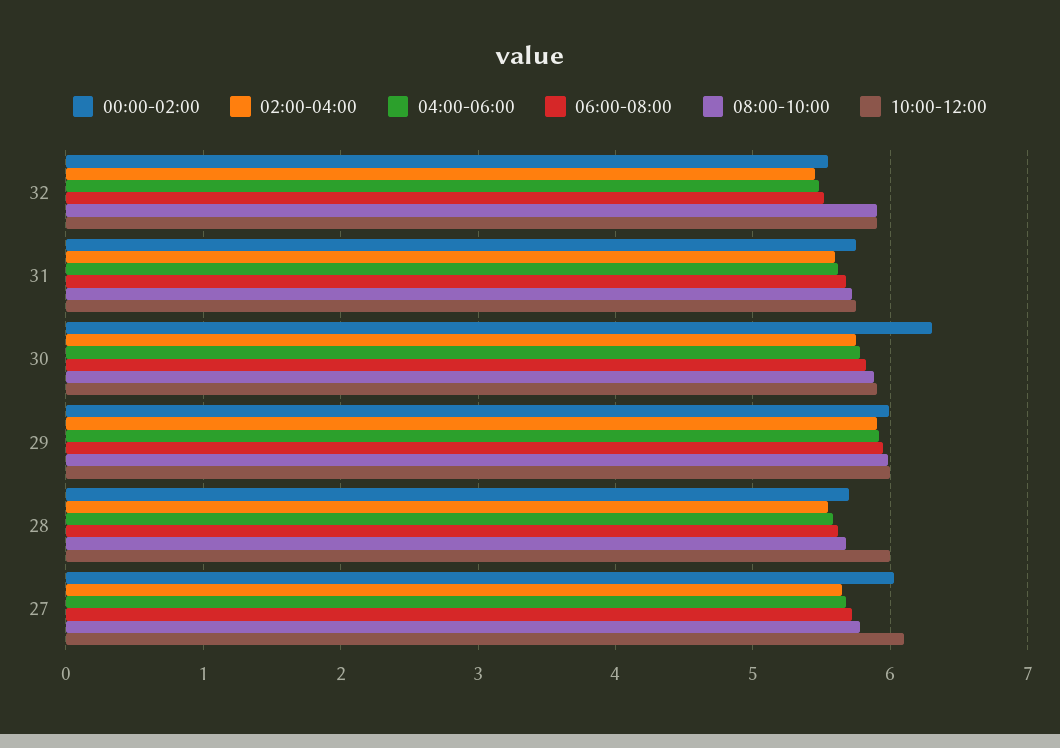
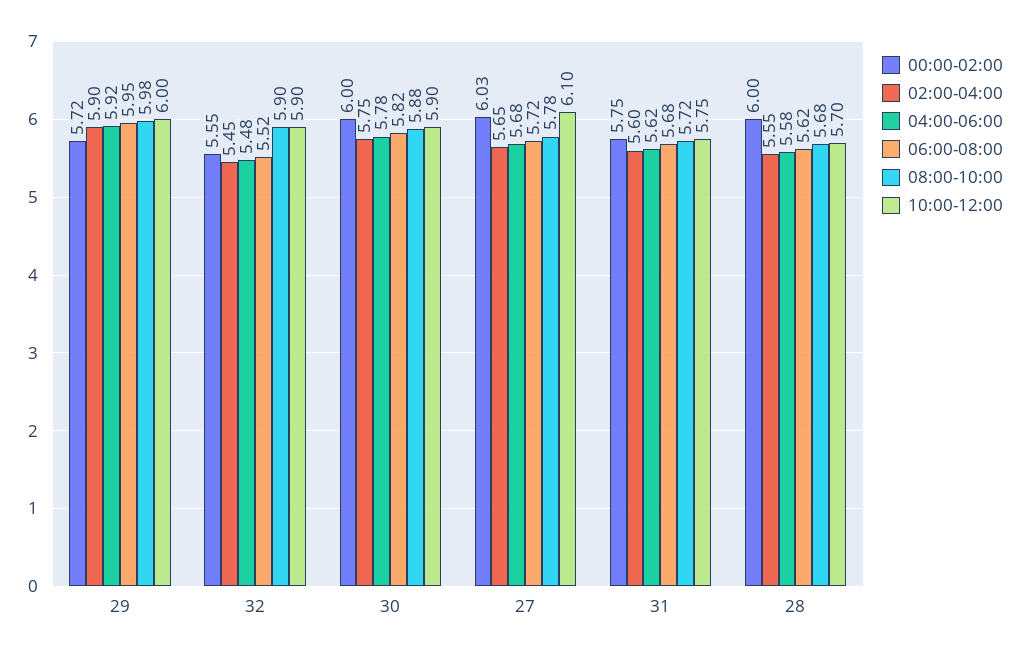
  {
    "00:00-02:00": {
      "32": 5.55,
      "31": 5.75,
-     "30": 6.3,
+     "30": 6,
-     "29": 6,
+     "29": 5.72,
-     "28": 5.7,
+     "28": 6,
      "27": 6.03
    },
    "02:00-04:00": {
      "32": 5.45,
      "31": 5.6,
      "30": 5.75,
      "29": 5.9,
      "28": 5.55,
      "27": 5.65
    },
    "04:00-06:00": {
      "32": 5.48,
      "31": 5.62,
      "30": 5.78,
      "29": 5.92,
      "28": 5.58,
      "27": 5.68
    },
    "06:00-08:00": {
      "32": 5.52,
      "31": 5.68,
      "30": 5.82,
      "29": 5.95,
      "28": 5.62,
      "27": 5.72
    },
    "08:00-10:00": {
      "32": 5.9,
      "31": 5.72,
      "30": 5.88,
      "29": 5.98,
      "28": 5.68,
      "27": 5.78
    },
    "10:00-12:00": {
      "32": 5.9,
      "31": 5.75,
      "30": 5.9,
      "29": 6,
-     "28": 6,
+     "28": 5.7,
      "27": 6.1
    }
  }

